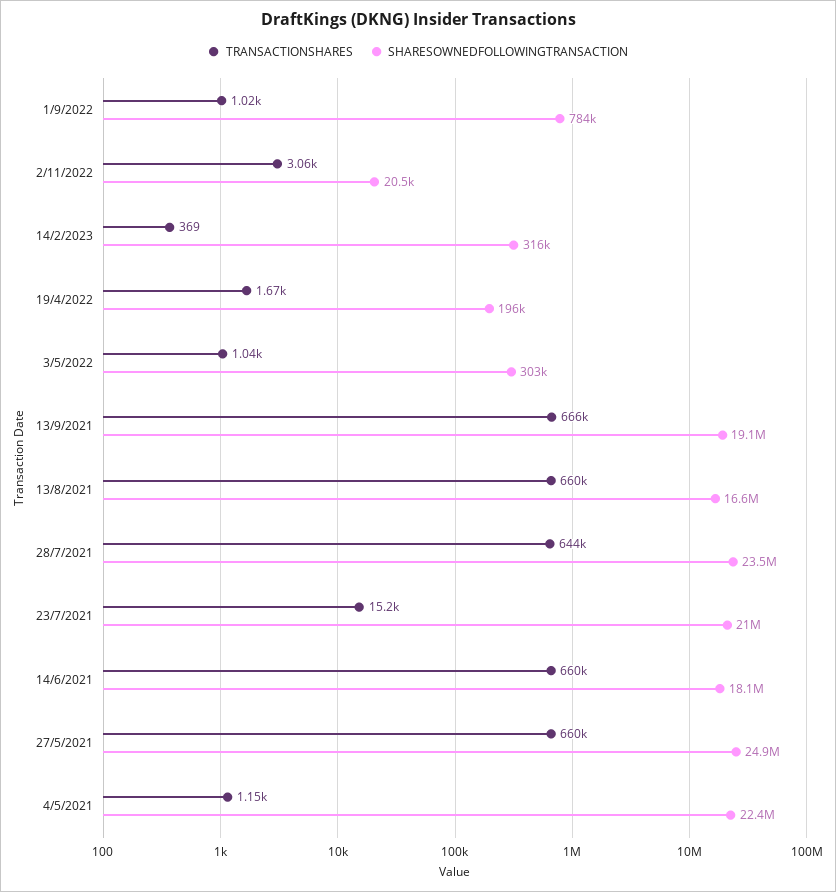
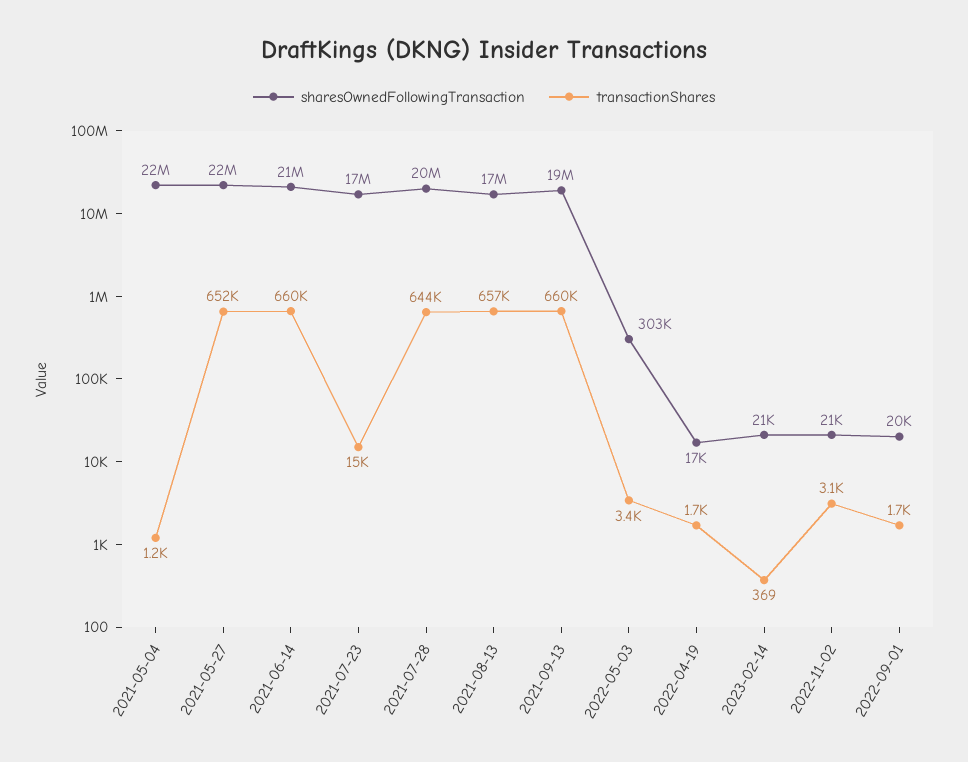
  {
    "TRANSACTIONSHARES": {
-     "1/9/2022": 1020,
+     "1/9/2022": 1700,
      "2/11/2022": 3060,
      "14/2/2023": 369,
      "19/4/2022": 1670,
-     "3/5/2022": 1040,
+     "3/5/2022": 3400,
-     "13/9/2021": 666000,
+     "13/9/2021": 660000,
-     "13/8/2021": 660000,
+     "13/8/2021": 657000,
      "28/7/2021": 644000,
      "23/7/2021": 15200,
      "14/6/2021": 660000,
-     "27/5/2021": 660000,
+     "27/5/2021": 652000,
      "4/5/2021": 1150
    },
    "SHARESOWNEDFOLLOWINGTRANSACTION": {
-     "1/9/2022": 784000,
+     "1/9/2022": 20000,
      "2/11/2022": 20500,
-     "14/2/2023": 316000,
+     "14/2/2023": 21000,
-     "19/4/2022": 196000,
+     "19/4/2022": 17000,
      "3/5/2022": 303000,
      "13/9/2021": 19100000,
      "13/8/2021": 16600000,
-     "28/7/2021": 23500000,
+     "28/7/2021": 20000000,
-     "23/7/2021": 21000000,
+     "23/7/2021": 17000000,
-     "14/6/2021": 18100000,
+     "14/6/2021": 21000000,
-     "27/5/2021": 24900000,
+     "27/5/2021": 22000000,
      "4/5/2021": 22400000
    }
  }

